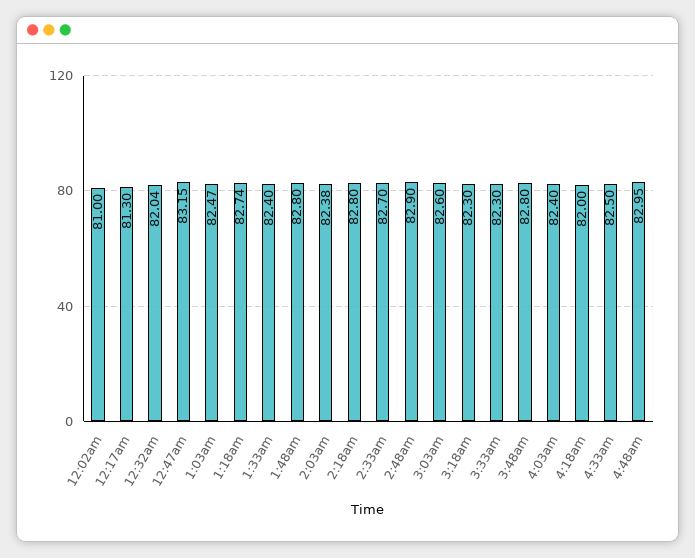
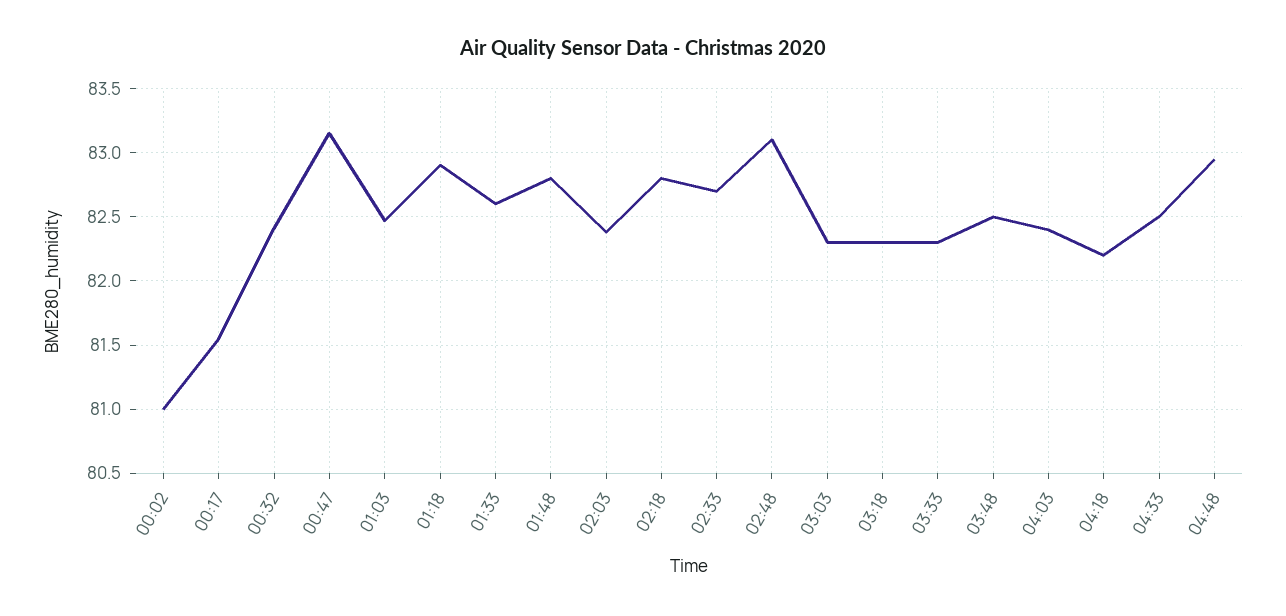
  {
    "12:02am": 81,
-   "12:17am": 81.3,
+   "12:17am": 81.55,
-   "12:32am": 82.04,
+   "12:32am": 82.4,
    "12:47am": 83.15,
    "1:03am": 82.47,
-   "1:18am": 82.74,
+   "1:18am": 82.9,
-   "1:33am": 82.4,
+   "1:33am": 82.6,
    "1:48am": 82.8,
    "2:03am": 82.38,
    "2:18am": 82.8,
    "2:33am": 82.7,
-   "2:48am": 82.9,
+   "2:48am": 83.1,
-   "3:03am": 82.6,
+   "3:03am": 82.3,
    "3:18am": 82.3,
    "3:33am": 82.3,
-   "3:48am": 82.8,
+   "3:48am": 82.5,
    "4:03am": 82.4,
-   "4:18am": 82,
+   "4:18am": 82.2,
    "4:33am": 82.5,
    "4:48am": 82.95
  }

